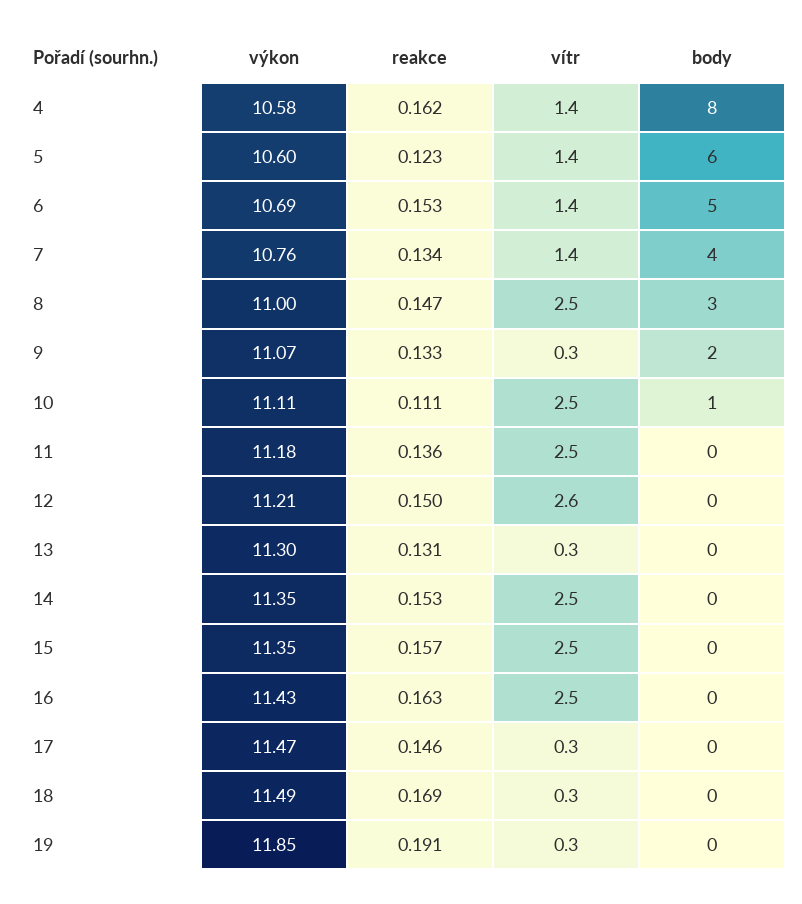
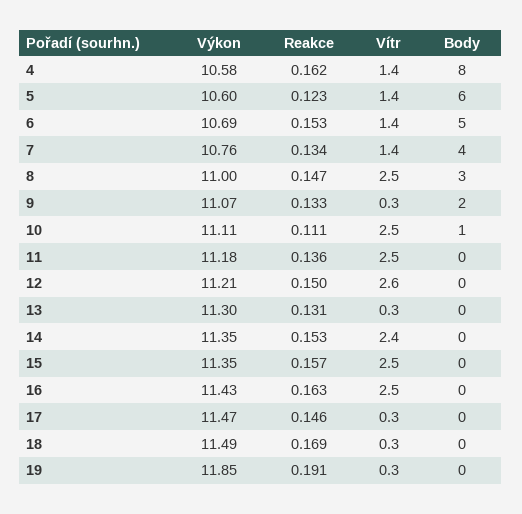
  {
    "výkon": {
      "4": 10.58,
      "5": 10.6,
      "6": 10.69,
      "7": 10.76,
      "8": 11,
      "9": 11.07,
      "10": 11.11,
      "11": 11.18,
      "12": 11.21,
      "13": 11.3,
      "14": 11.35,
      "15": 11.35,
      "16": 11.43,
      "17": 11.47,
      "18": 11.49,
      "19": 11.85
    },
    "reakce": {
      "4": 0.162,
      "5": 0.123,
      "6": 0.153,
      "7": 0.134,
      "8": 0.147,
      "9": 0.133,
      "10": 0.111,
      "11": 0.136,
      "12": 0.15,
      "13": 0.131,
      "14": 0.153,
      "15": 0.157,
      "16": 0.163,
      "17": 0.146,
      "18": 0.169,
      "19": 0.191
    },
    "vítr": {
      "4": 1.4,
      "5": 1.4,
      "6": 1.4,
      "7": 1.4,
      "8": 2.5,
      "9": 0.3,
      "10": 2.5,
      "11": 2.5,
      "12": 2.6,
      "13": 0.3,
-     "14": 2.5,
+     "14": 2.4,
      "15": 2.5,
      "16": 2.5,
      "17": 0.3,
      "18": 0.3,
      "19": 0.3
    },
    "body": {
      "4": 8,
      "5": 6,
      "6": 5,
      "7": 4,
      "8": 3,
      "9": 2,
      "10": 1,
      "11": 0,
      "12": 0,
      "13": 0,
      "14": 0,
      "15": 0,
      "16": 0,
      "17": 0,
      "18": 0,
      "19": 0
    }
  }

